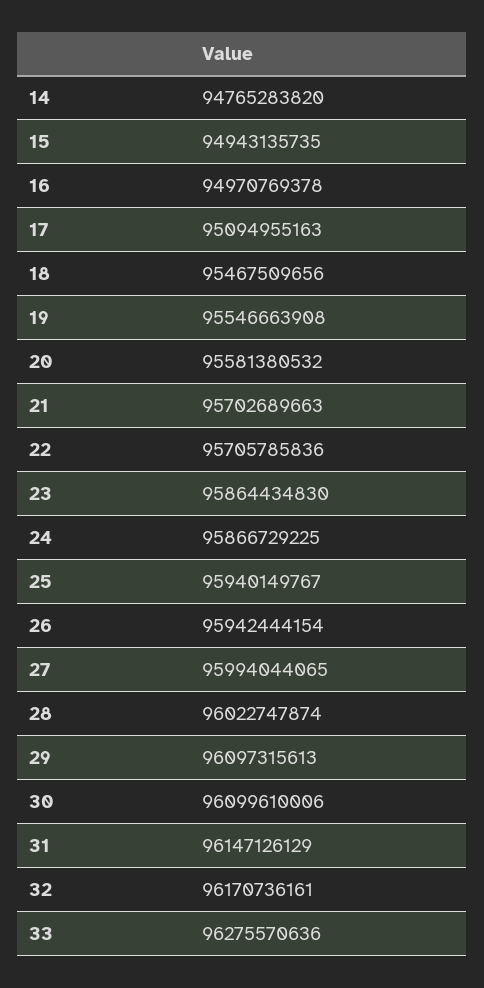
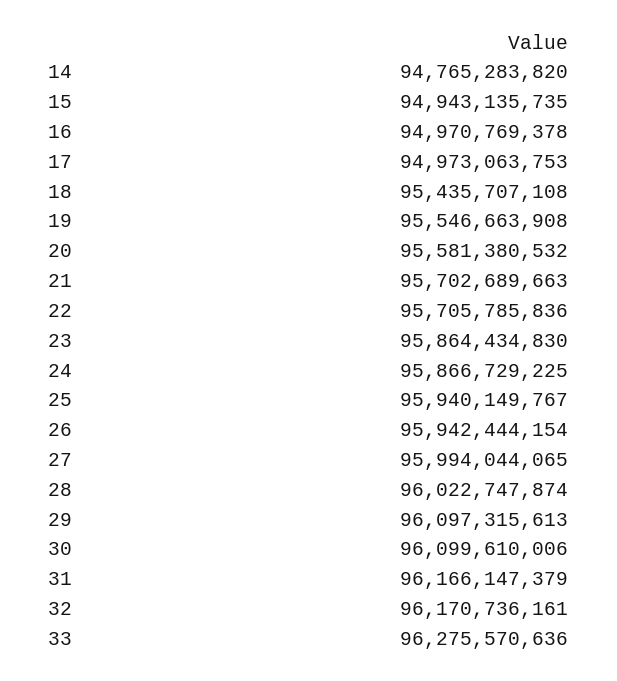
  {
    "14": 94765283820,
    "15": 94943135735,
    "16": 94970769378,
-   "17": 95094955163,
+   "17": 94973063753,
-   "18": 95467509656,
+   "18": 95435707108,
    "19": 95546663908,
    "20": 95581380532,
    "21": 95702689663,
    "22": 95705785836,
    "23": 95864434830,
    "24": 95866729225,
    "25": 95940149767,
    "26": 95942444154,
    "27": 95994044065,
    "28": 96022747874,
    "29": 96097315613,
    "30": 96099610006,
-   "31": 96147126129,
+   "31": 96166147379,
    "32": 96170736161,
    "33": 96275570636
  }

